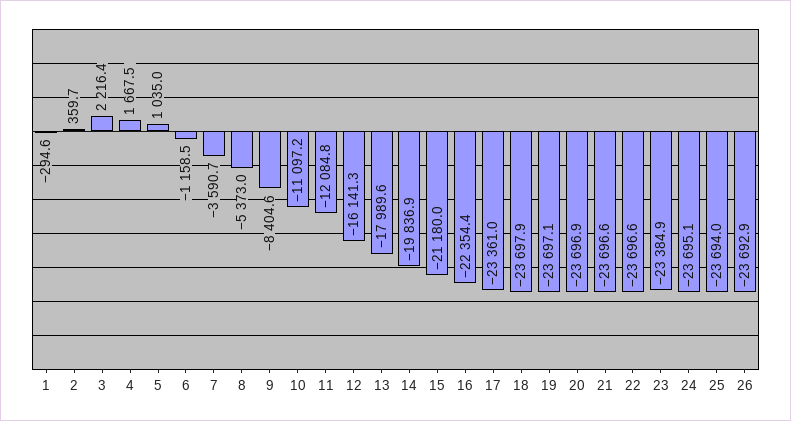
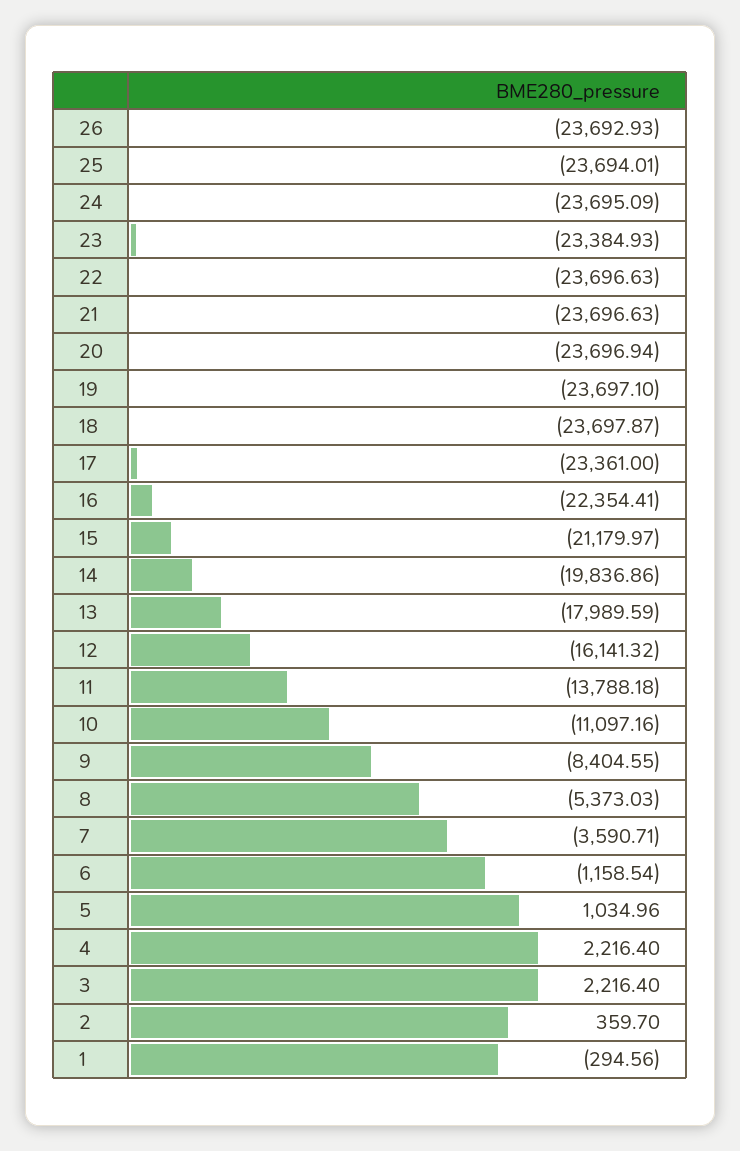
  {
    "1": -294.56,
    "2": 359.7,
    "3": 2216.4,
-   "4": 1667.5,
+   "4": 2216.4,
    "5": 1034.96,
    "6": -1158.54,
    "7": -3590.71,
    "8": -5373.03,
    "9": -8404.55,
    "10": -11097.16,
-   "11": -12084.8,
+   "11": -13788.18,
    "12": -16141.32,
    "13": -17989.59,
    "14": -19836.86,
    "15": -21179.97,
    "16": -22354.41,
    "17": -23361,
    "18": -23697.87,
    "19": -23697.1,
    "20": -23696.94,
    "21": -23696.63,
    "22": -23696.63,
    "23": -23384.93,
    "24": -23695.09,
    "25": -23694.01,
    "26": -23692.93
  }

